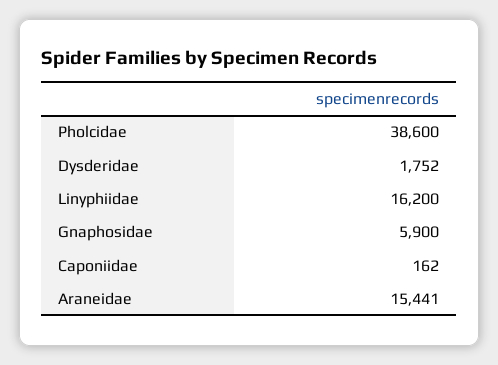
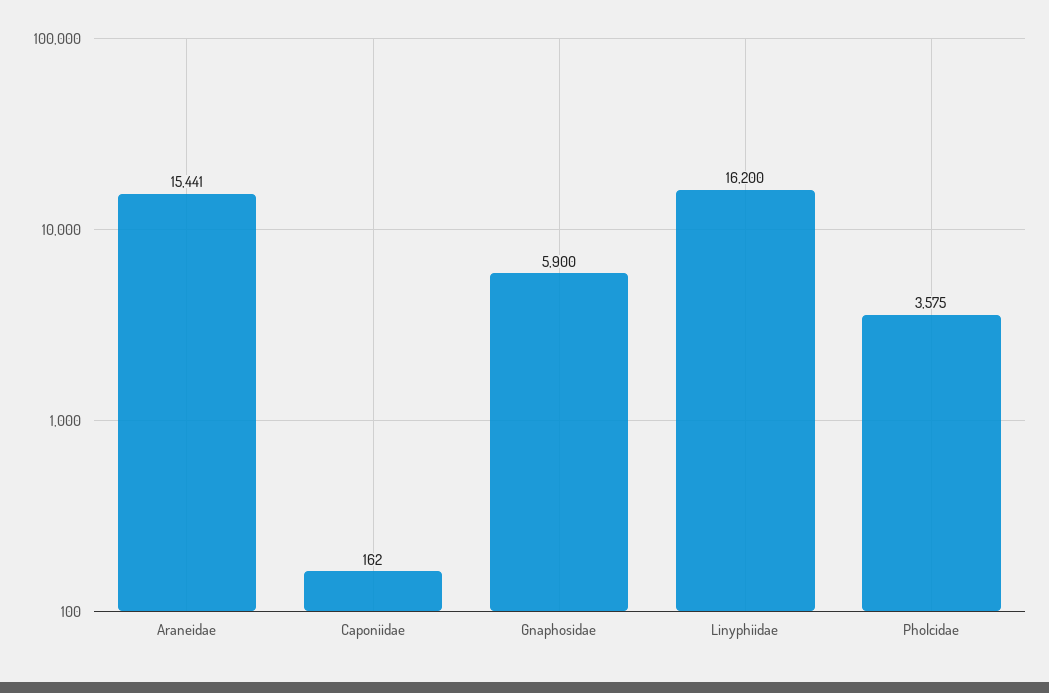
  {
-   "Pholcidae": 38600,
+   "Pholcidae": 3575,
-   "Dysderidae": 1752,
    "Linyphiidae": 16200,
    "Gnaphosidae": 5900,
    "Caponiidae": 162,
    "Araneidae": 15441
  }

